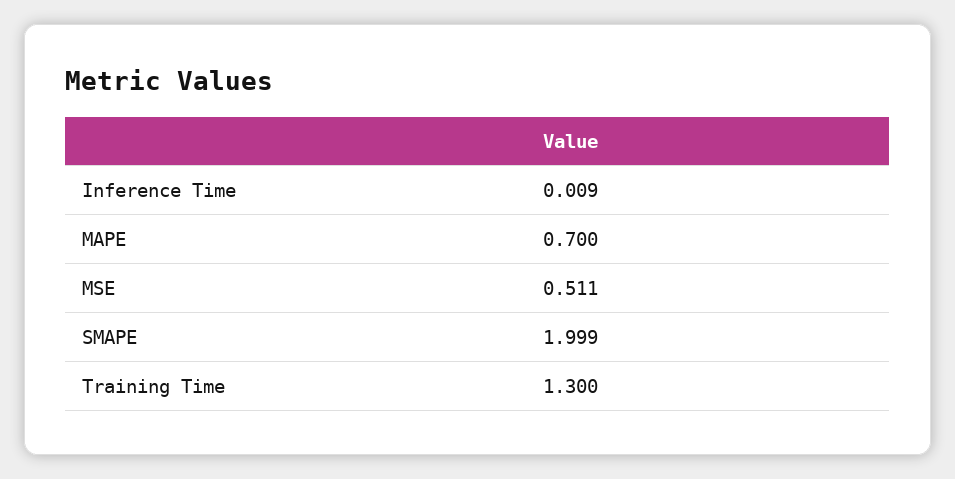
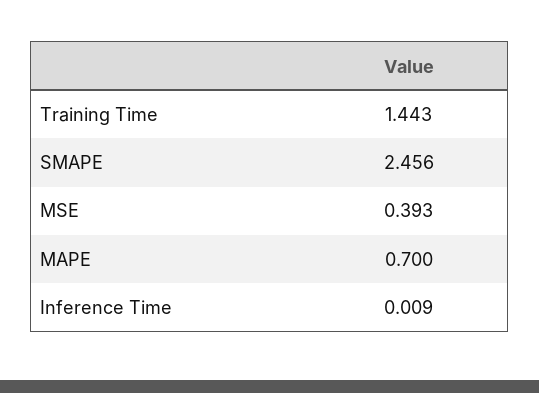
  {
    "Inference Time": 0.009,
    "MAPE": 0.7,
-   "MSE": 0.511,
+   "MSE": 0.393,
-   "SMAPE": 1.999,
+   "SMAPE": 2.456,
-   "Training Time": 1.3
+   "Training Time": 1.443
  }

